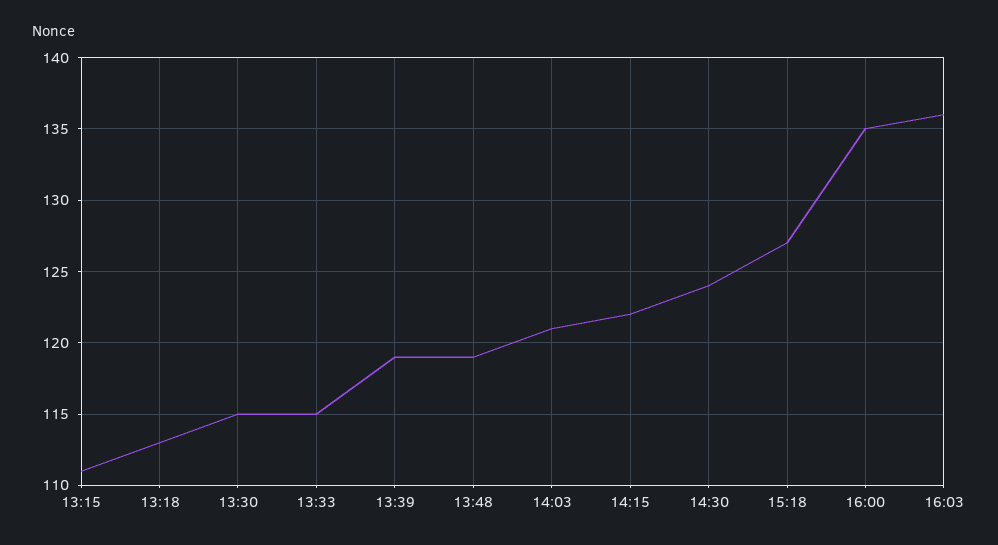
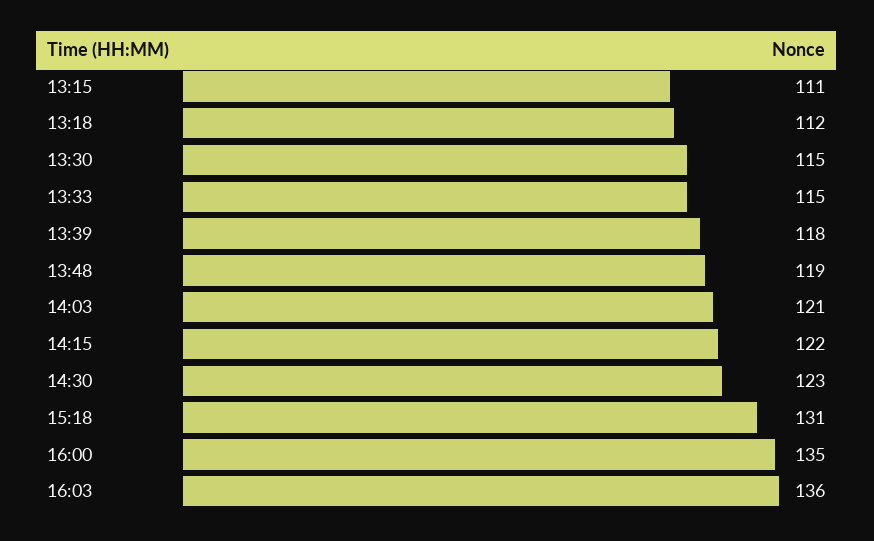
  {
    "13:15": 111,
-   "13:18": 113,
+   "13:18": 112,
    "13:30": 115,
    "13:33": 115,
-   "13:39": 119,
+   "13:39": 118,
    "13:48": 119,
    "14:03": 121,
    "14:15": 122,
-   "14:30": 124,
+   "14:30": 123,
-   "15:18": 127,
+   "15:18": 131,
    "16:00": 135,
    "16:03": 136
  }

